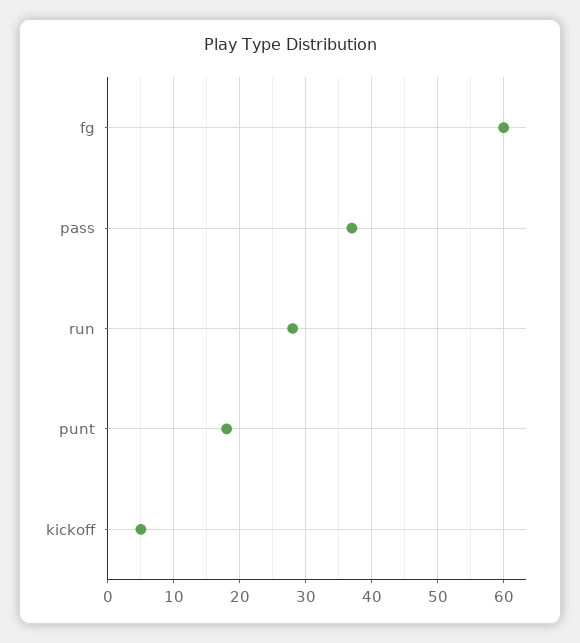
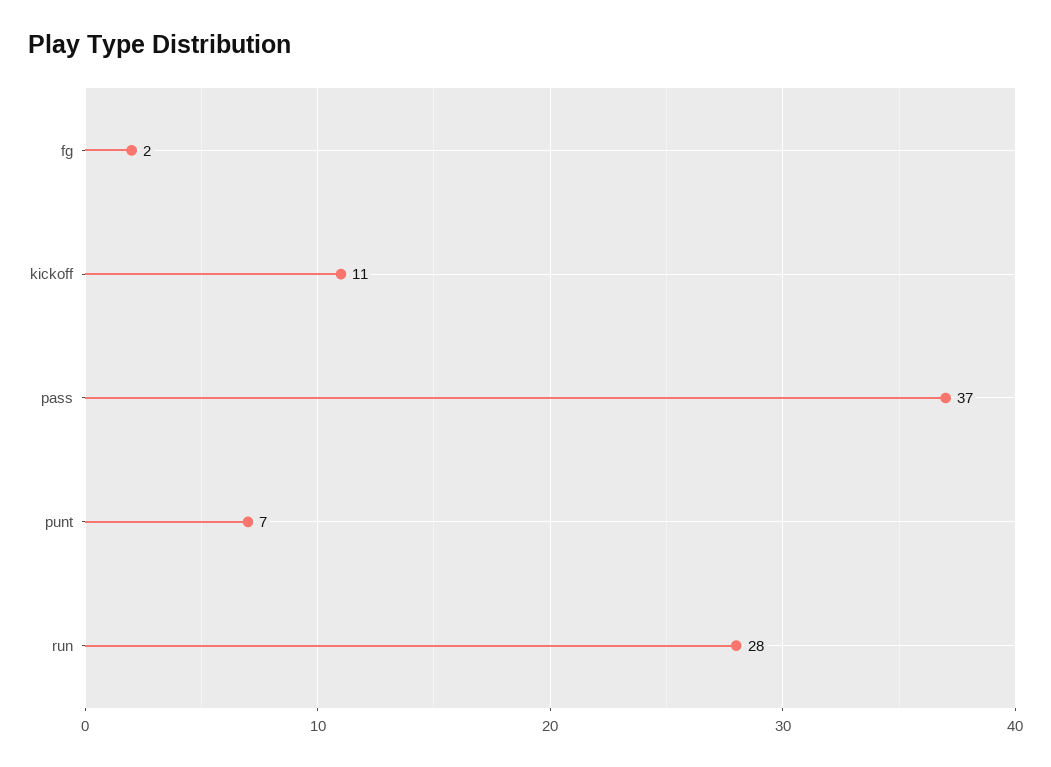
  {
-   "fg": 60,
+   "fg": 2,
    "pass": 37,
    "run": 28,
-   "punt": 18,
+   "punt": 7,
-   "kickoff": 5
+   "kickoff": 11
  }

